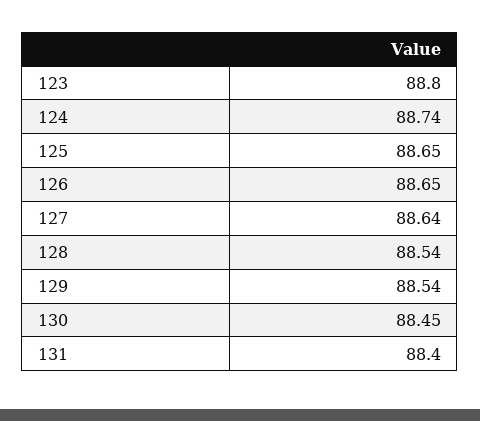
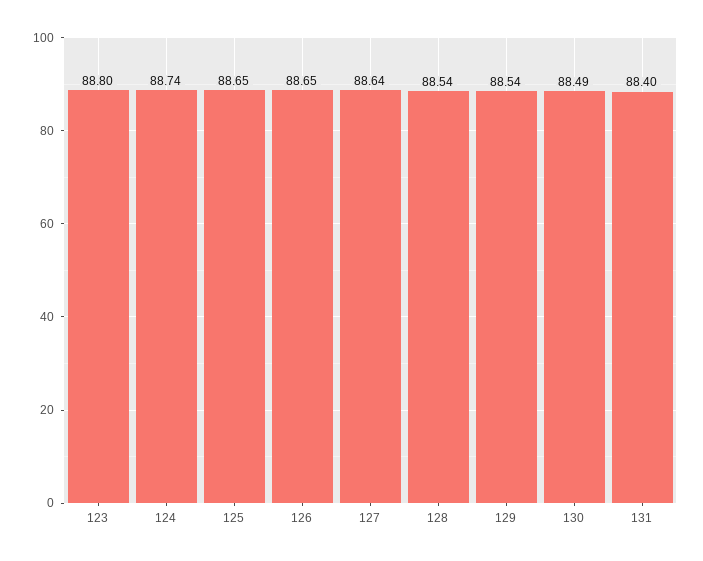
  {
    "123": 88.8,
    "124": 88.74,
    "125": 88.65,
    "126": 88.65,
    "127": 88.64,
    "128": 88.54,
    "129": 88.54,
-   "130": 88.45,
+   "130": 88.49,
    "131": 88.4
  }

